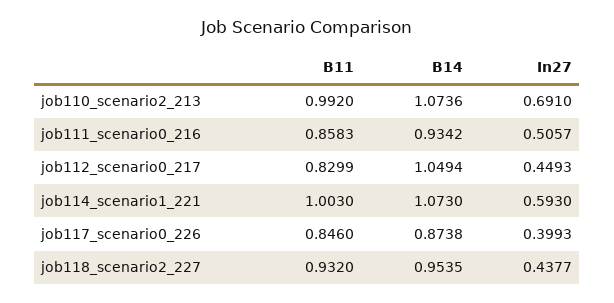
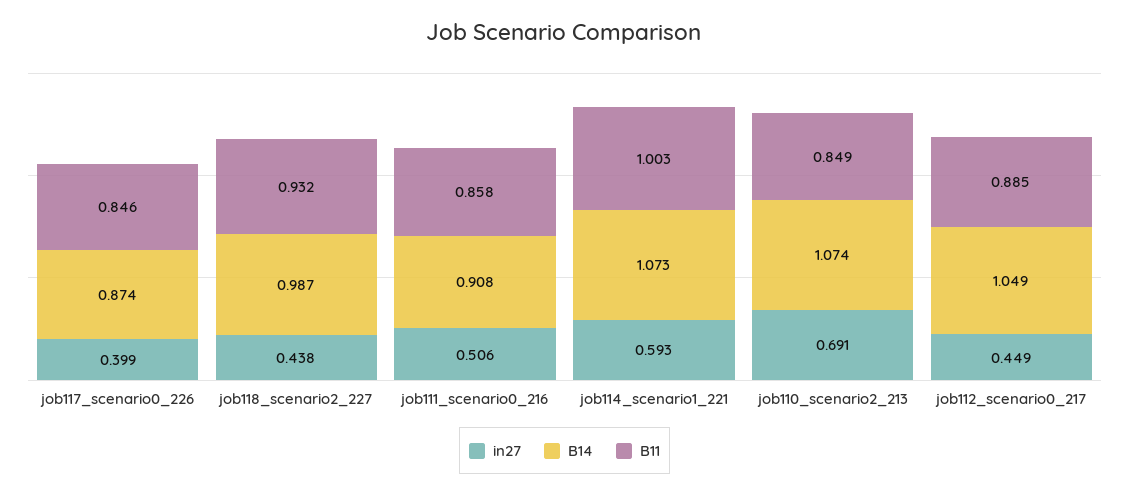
  {
    "B11": {
-     "job110_scenario2_213": 0.992,
+     "job110_scenario2_213": 0.849,
      "job111_scenario0_216": 0.8583,
-     "job112_scenario0_217": 0.8299,
+     "job112_scenario0_217": 0.885,
      "job114_scenario1_221": 1.003,
      "job117_scenario0_226": 0.846,
      "job118_scenario2_227": 0.932
    },
    "B14": {
      "job110_scenario2_213": 1.0736,
-     "job111_scenario0_216": 0.9342,
+     "job111_scenario0_216": 0.908,
      "job112_scenario0_217": 1.0494,
      "job114_scenario1_221": 1.073,
      "job117_scenario0_226": 0.8738,
-     "job118_scenario2_227": 0.9535
+     "job118_scenario2_227": 0.987
    },
    "In27": {
      "job110_scenario2_213": 0.691,
      "job111_scenario0_216": 0.5057,
      "job112_scenario0_217": 0.4493,
      "job114_scenario1_221": 0.593,
      "job117_scenario0_226": 0.3993,
      "job118_scenario2_227": 0.4377
    }
  }

